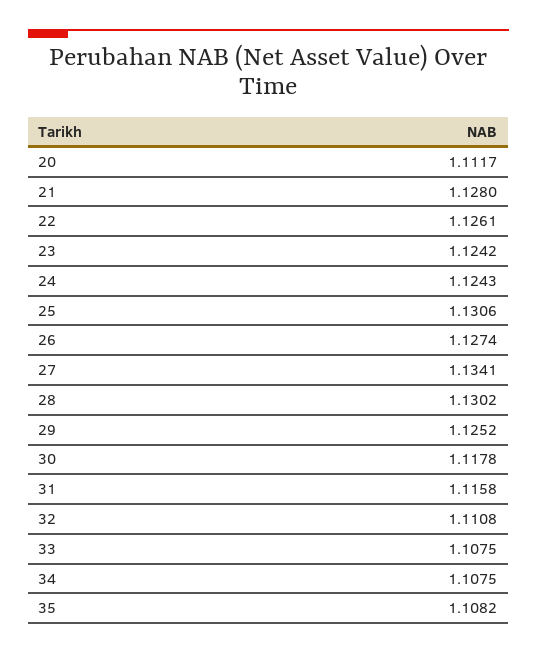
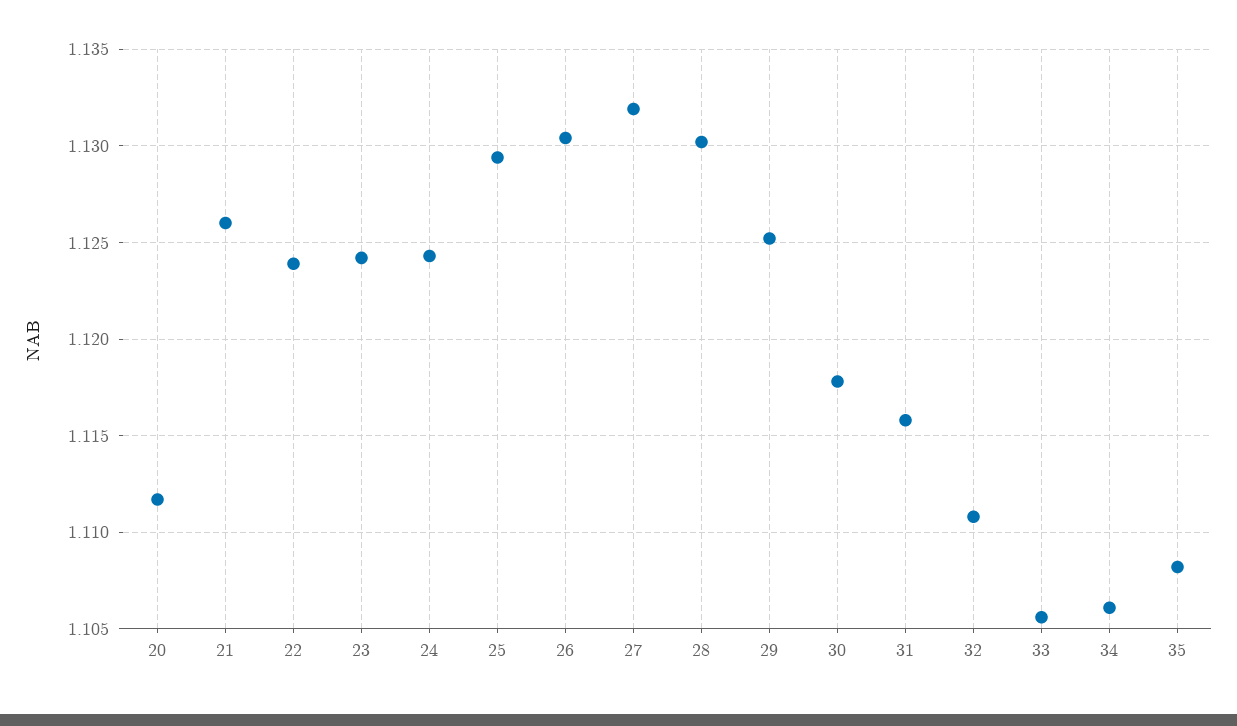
  {
    "20": 1.1117,
-   "21": 1.128,
+   "21": 1.126,
-   "22": 1.1261,
+   "22": 1.124,
    "23": 1.1242,
    "24": 1.1243,
-   "25": 1.1306,
+   "25": 1.1295,
-   "26": 1.1274,
+   "26": 1.1305,
-   "27": 1.1341,
+   "27": 1.132,
    "28": 1.1302,
    "29": 1.1252,
    "30": 1.1178,
    "31": 1.1158,
    "32": 1.1108,
-   "33": 1.1075,
+   "33": 1.1055,
-   "34": 1.1075,
+   "34": 1.106,
    "35": 1.1082
  }

